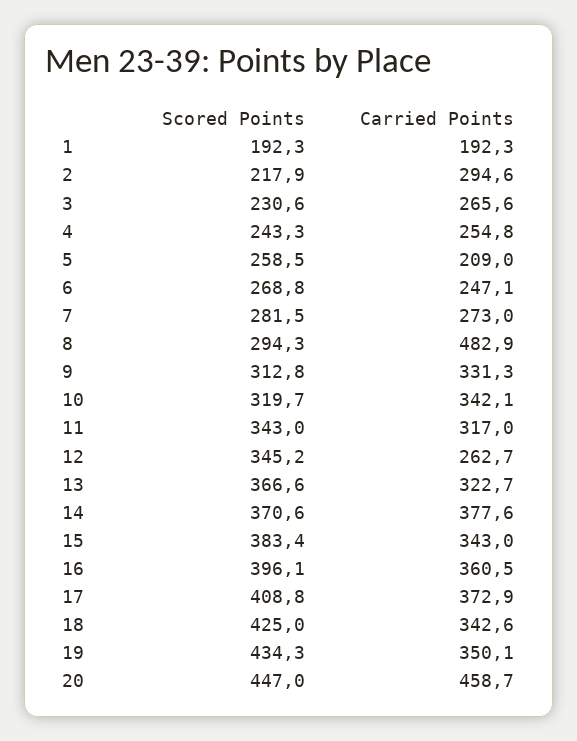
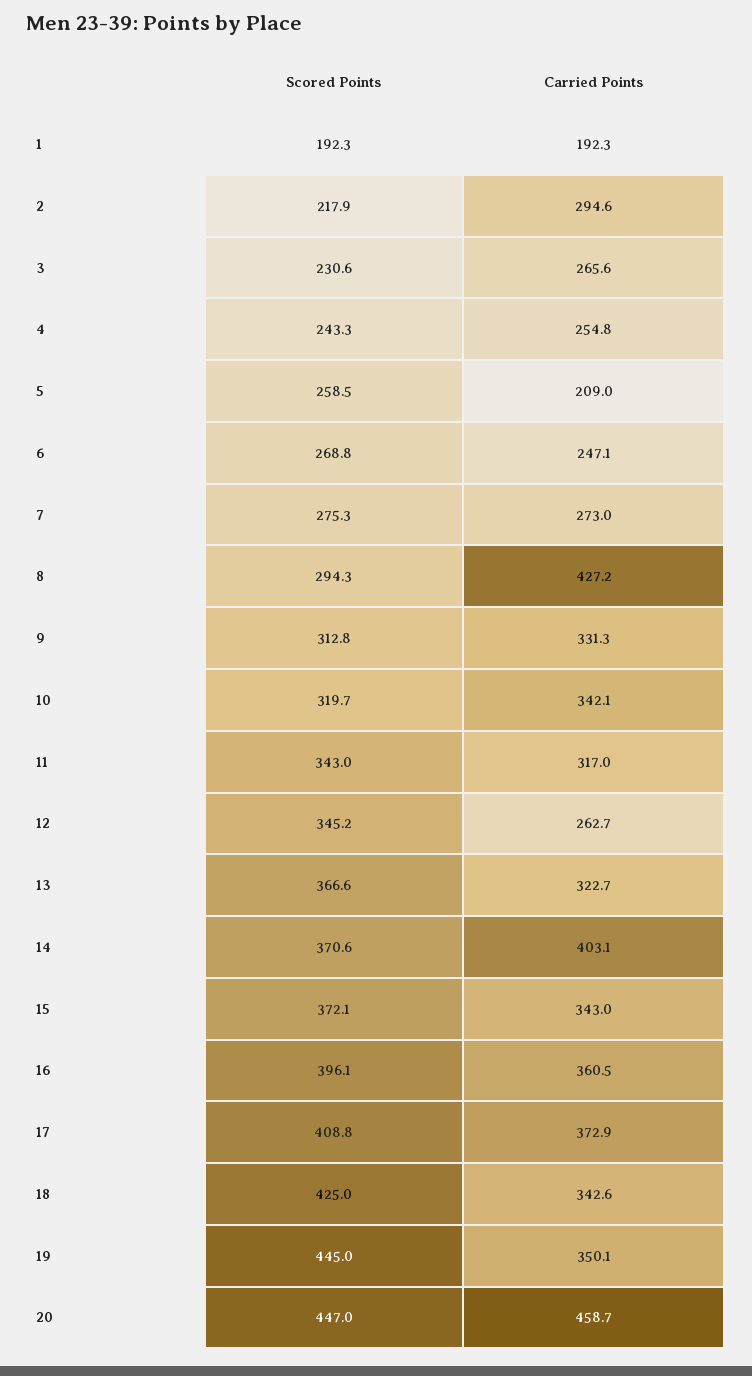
  {
    "Scored Points": {
      "1": 192.3,
      "2": 217.9,
      "3": 230.6,
      "4": 243.3,
      "5": 258.5,
      "6": 268.8,
-     "7": 281.5,
+     "7": 275.3,
      "8": 294.3,
      "9": 312.8,
      "10": 319.7,
      "11": 343,
      "12": 345.2,
      "13": 366.6,
      "14": 370.6,
-     "15": 383.4,
+     "15": 372.1,
      "16": 396.1,
      "17": 408.8,
      "18": 425,
-     "19": 434.3,
+     "19": 445,
      "20": 447
    },
    "Carried Points": {
      "1": 192.3,
      "2": 294.6,
      "3": 265.6,
      "4": 254.8,
      "5": 209,
      "6": 247.1,
      "7": 273,
-     "8": 482.9,
+     "8": 427.2,
      "9": 331.3,
      "10": 342.1,
      "11": 317,
      "12": 262.7,
      "13": 322.7,
-     "14": 377.6,
+     "14": 403.1,
      "15": 343,
      "16": 360.5,
      "17": 372.9,
      "18": 342.6,
      "19": 350.1,
      "20": 458.7
    }
  }

